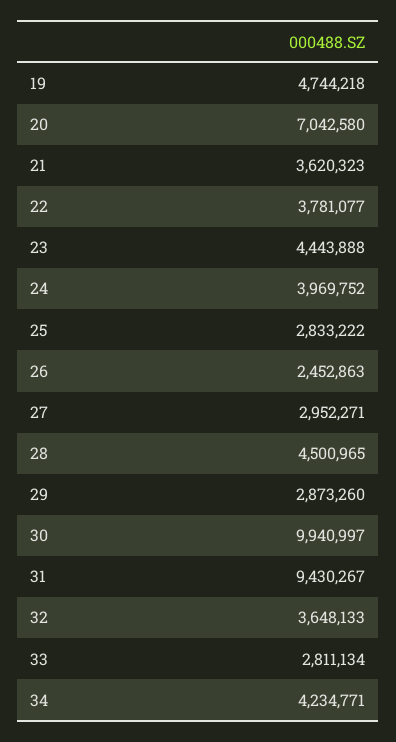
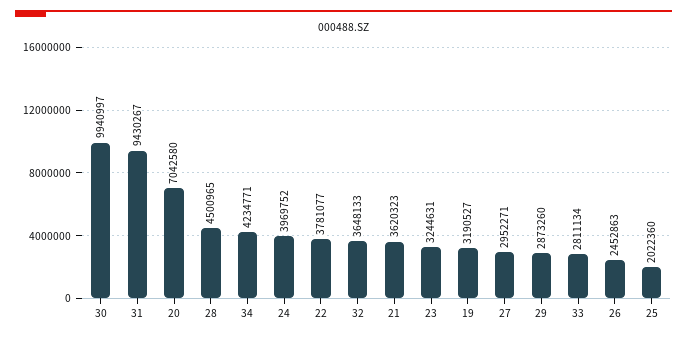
  {
-   "19": 4744218,
+   "19": 3190527,
    "20": 7042580,
    "21": 3620323,
    "22": 3781077,
-   "23": 4443888,
+   "23": 3244631,
    "24": 3969752,
-   "25": 2833222,
+   "25": 2022360,
    "26": 2452863,
    "27": 2952271,
    "28": 4500965,
    "29": 2873260,
    "30": 9940997,
    "31": 9430267,
    "32": 3648133,
    "33": 2811134,
    "34": 4234771
  }

